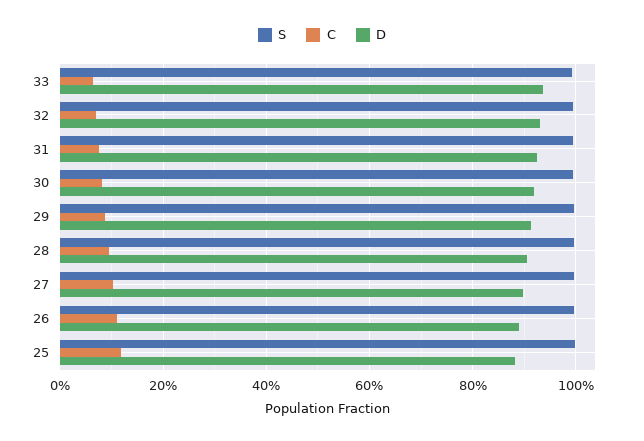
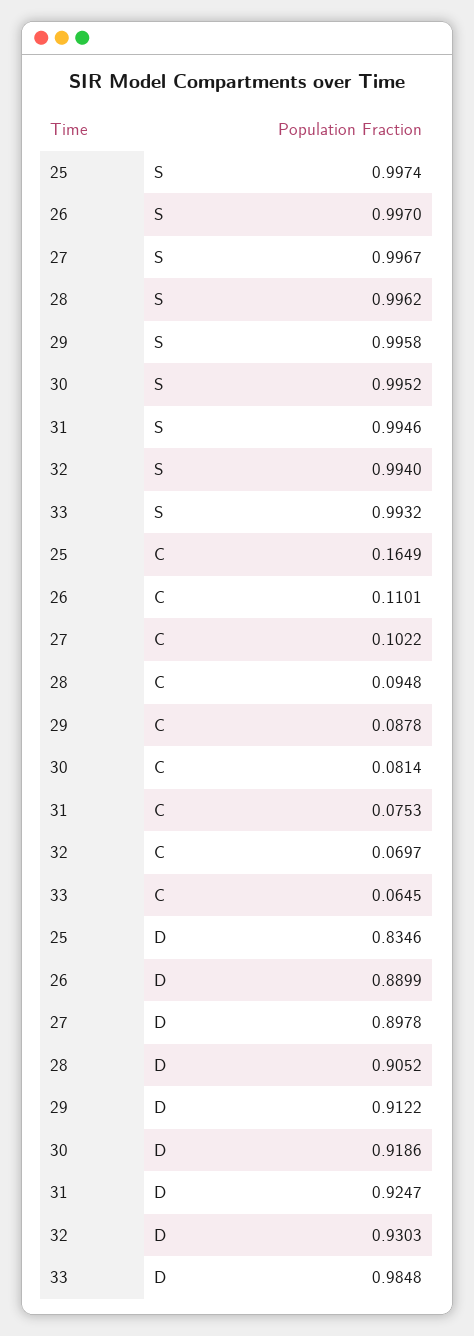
  {
    "S": {
      "33": 0.9932,
      "32": 0.994,
      "31": 0.9946,
      "30": 0.9952,
      "29": 0.9958,
      "28": 0.9962,
      "27": 0.9967,
      "26": 0.997,
      "25": 0.9974
    },
    "C": {
      "33": 0.0645,
      "32": 0.0697,
      "31": 0.0753,
      "30": 0.0814,
      "29": 0.0878,
      "28": 0.0948,
      "27": 0.1022,
      "26": 0.1101,
-     "25": 0.12
+     "25": 0.1649
    },
    "D": {
-     "33": 0.94,
+     "33": 0.9848,
      "32": 0.9303,
      "31": 0.9247,
      "30": 0.9186,
      "29": 0.9122,
      "28": 0.9052,
      "27": 0.8978,
      "26": 0.8899,
-     "25": 0.88
+     "25": 0.8346
    }
  }

